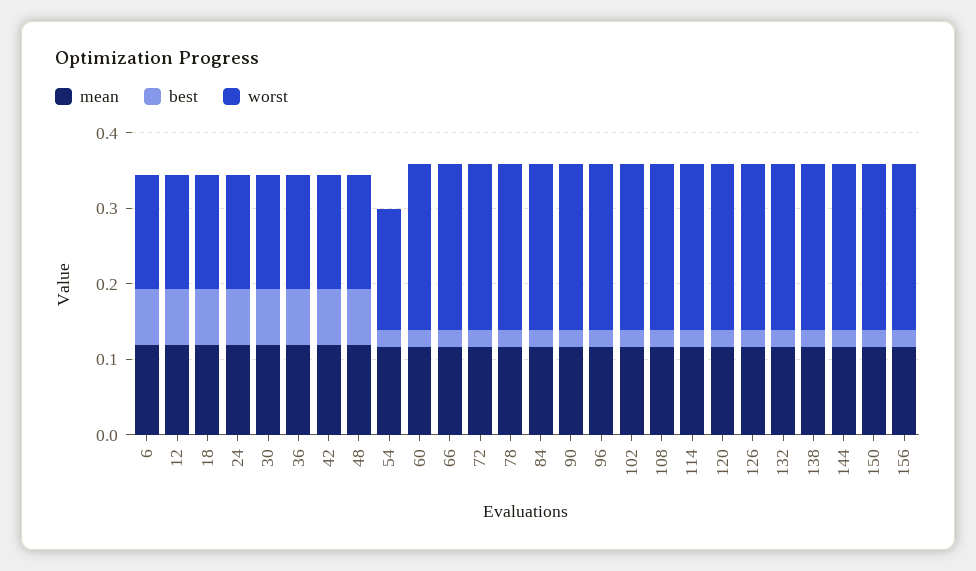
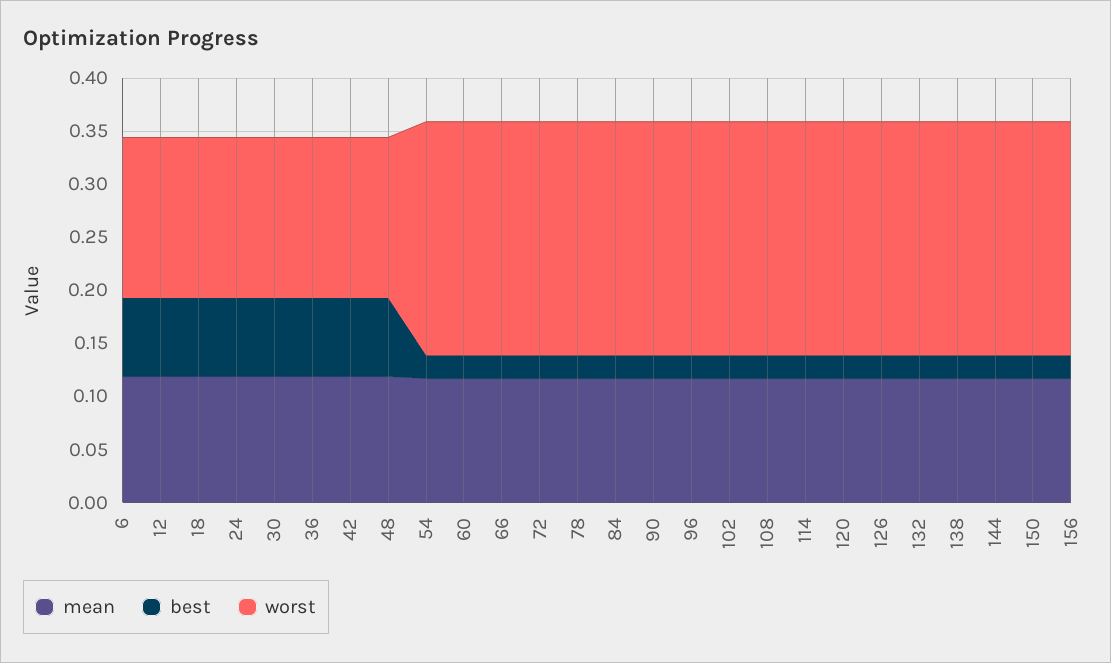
  {
    "mean": {
      "6": 0.12,
      "12": 0.12,
      "18": 0.12,
      "24": 0.12,
      "30": 0.12,
      "36": 0.12,
      "42": 0.12,
      "48": 0.12,
      "54": 0.12,
      "60": 0.12,
      "66": 0.12,
      "72": 0.12,
      "78": 0.12,
      "84": 0.12,
      "90": 0.12,
      "96": 0.12,
      "102": 0.12,
      "108": 0.12,
      "114": 0.12,
      "120": 0.12,
      "126": 0.12,
      "132": 0.12,
      "138": 0.12,
      "144": 0.12,
      "150": 0.12,
      "156": 0.12
    },
    "best": {
      "6": 0.07,
      "12": 0.07,
      "18": 0.07,
      "24": 0.07,
      "30": 0.07,
      "36": 0.07,
      "42": 0.07,
      "48": 0.07,
      "54": 0.02,
      "60": 0.02,
      "66": 0.02,
      "72": 0.02,
      "78": 0.02,
      "84": 0.02,
      "90": 0.02,
      "96": 0.02,
      "102": 0.02,
      "108": 0.02,
      "114": 0.02,
      "120": 0.02,
      "126": 0.02,
      "132": 0.02,
      "138": 0.02,
      "144": 0.02,
      "150": 0.02,
      "156": 0.02
    },
    "worst": {
      "6": 0.15,
      "12": 0.15,
      "18": 0.15,
      "24": 0.15,
      "30": 0.15,
      "36": 0.15,
      "42": 0.15,
      "48": 0.15,
-     "54": 0.16,
+     "54": 0.22,
      "60": 0.22,
      "66": 0.22,
      "72": 0.22,
      "78": 0.22,
      "84": 0.22,
      "90": 0.22,
      "96": 0.22,
      "102": 0.22,
      "108": 0.22,
      "114": 0.22,
      "120": 0.22,
      "126": 0.22,
      "132": 0.22,
      "138": 0.22,
      "144": 0.22,
      "150": 0.22,
      "156": 0.22
    }
  }

